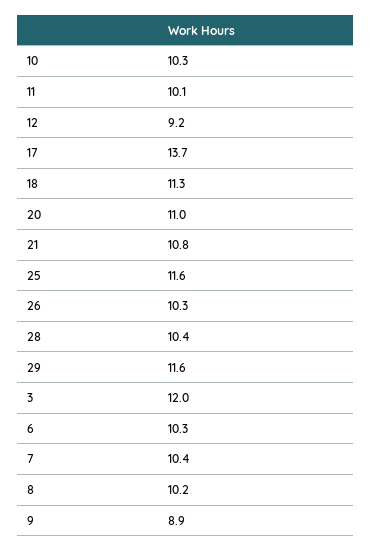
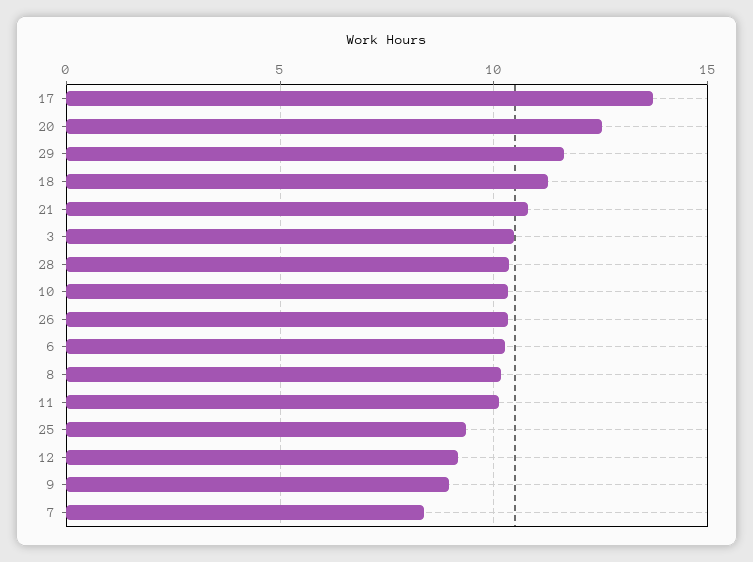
  {
    "10": 10.3,
    "11": 10.1,
    "12": 9.2,
    "17": 13.7,
    "18": 11.3,
-   "20": 11,
+   "20": 12.5,
    "21": 10.8,
-   "25": 11.6,
+   "25": 9.5,
    "26": 10.3,
    "28": 10.4,
    "29": 11.6,
-   "3": 12,
+   "3": 10.5,
    "6": 10.3,
-   "7": 10.4,
+   "7": 8.5,
    "8": 10.2,
    "9": 8.9
  }

